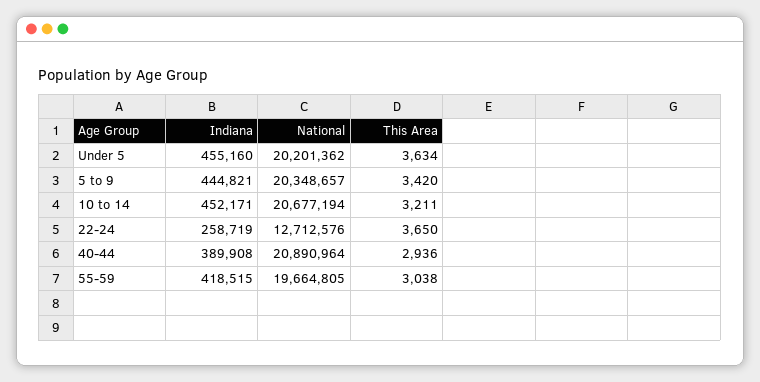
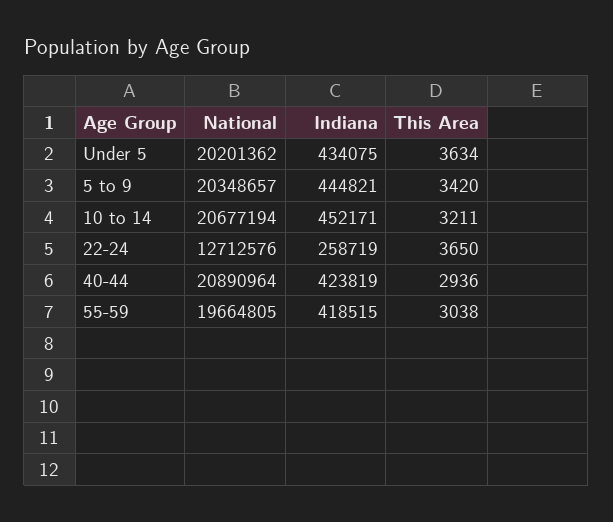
  {
    "Indiana": {
-     "Under 5": 455160,
+     "Under 5": 434075,
      "5 to 9": 444821,
      "10 to 14": 452171,
      "22-24": 258719,
-     "40-44": 389908,
+     "40-44": 423819,
      "55-59": 418515
    },
    "National": {
      "Under 5": 20201362,
      "5 to 9": 20348657,
      "10 to 14": 20677194,
      "22-24": 12712576,
      "40-44": 20890964,
      "55-59": 19664805
    },
    "This Area": {
      "Under 5": 3634,
      "5 to 9": 3420,
      "10 to 14": 3211,
      "22-24": 3650,
      "40-44": 2936,
      "55-59": 3038
    }
  }

